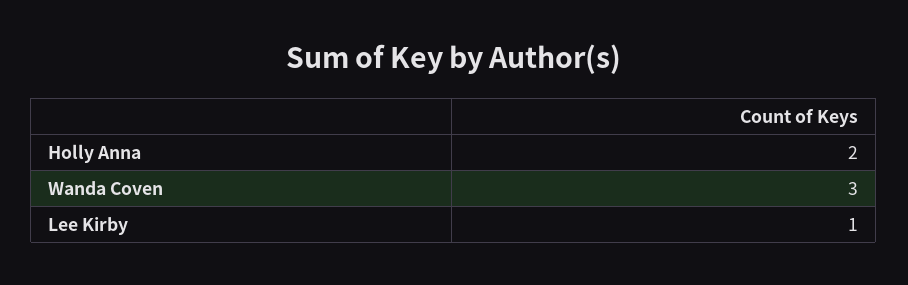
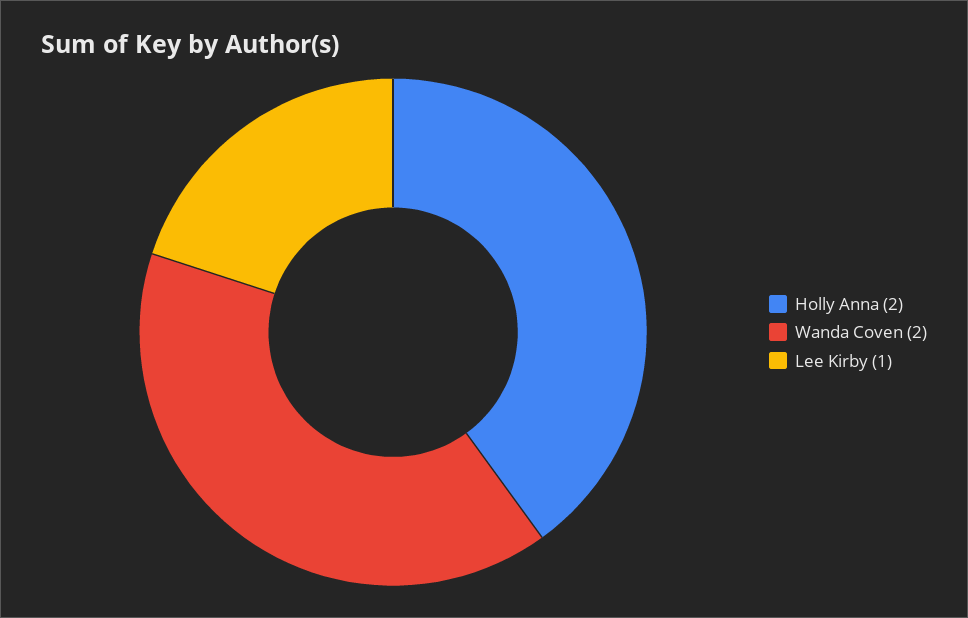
  {
    "Holly Anna": 2,
-   "Wanda Coven": 3,
+   "Wanda Coven": 2,
    "Lee Kirby": 1
  }

